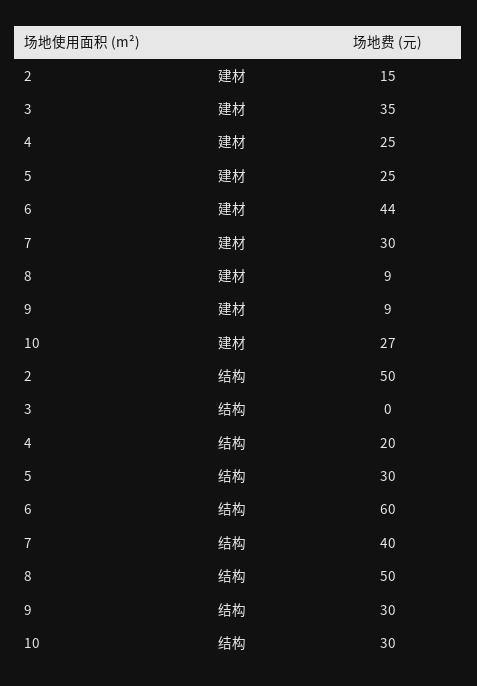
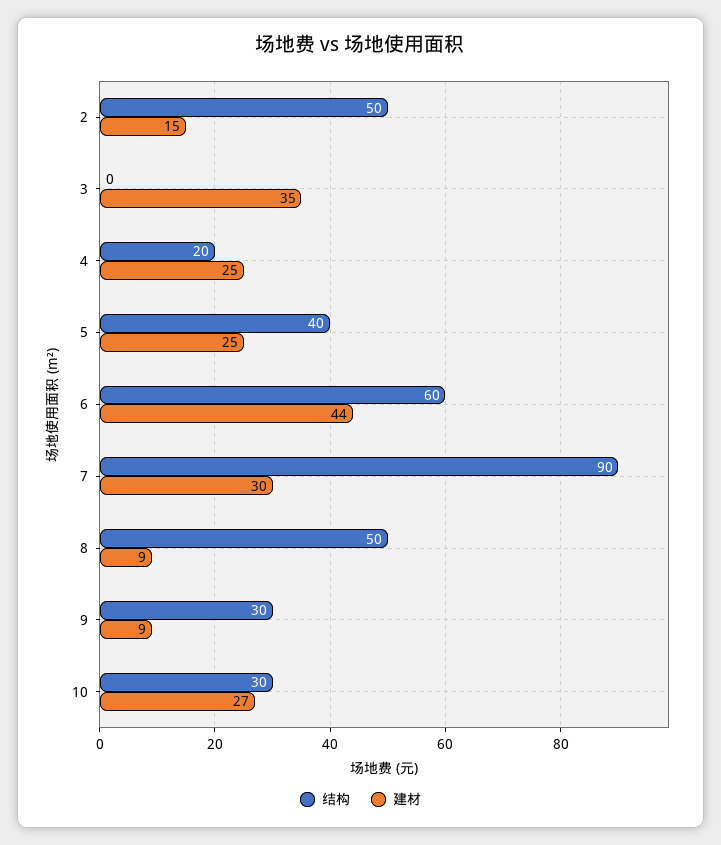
  {
    "建材": {
      "2": 15,
      "3": 35,
      "4": 25,
      "5": 25,
      "6": 44,
      "7": 30,
      "8": 9,
      "9": 9,
      "10": 27
    },
    "结构": {
      "2": 50,
      "3": 0,
      "4": 20,
-     "5": 30,
+     "5": 40,
      "6": 60,
-     "7": 40,
+     "7": 90,
      "8": 50,
      "9": 30,
      "10": 30
    }
  }

